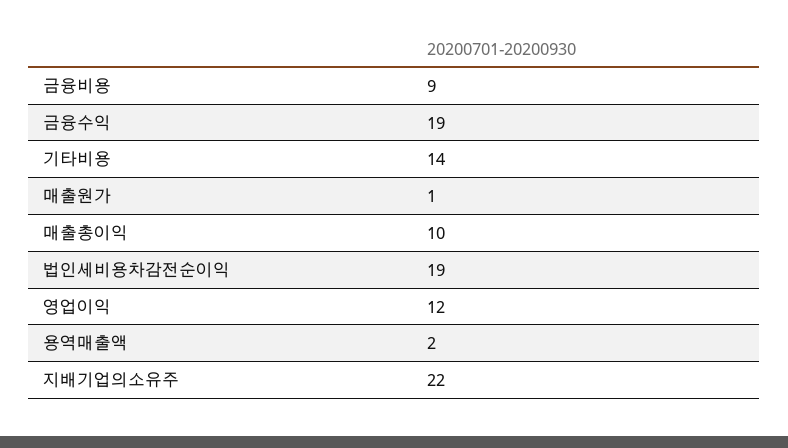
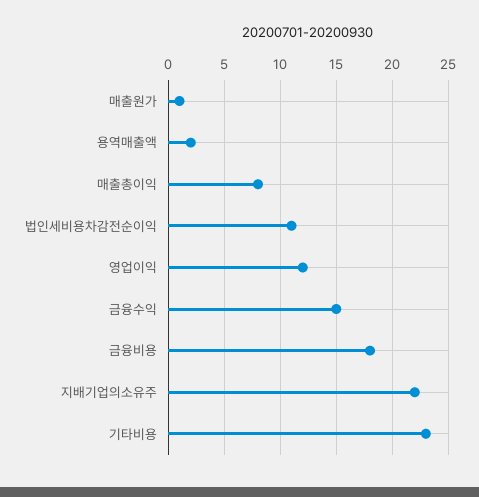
  {
-   "금융비용": 9,
+   "금융비용": 18,
-   "금융수익": 19,
+   "금융수익": 15,
-   "기타비용": 14,
+   "기타비용": 23,
    "매출원가": 1,
-   "매출총이익": 10,
+   "매출총이익": 8,
-   "법인세비용차감전순이익": 19,
+   "법인세비용차감전순이익": 11,
    "영업이익": 12,
    "용역매출액": 2,
    "지배기업의소유주": 22
  }

